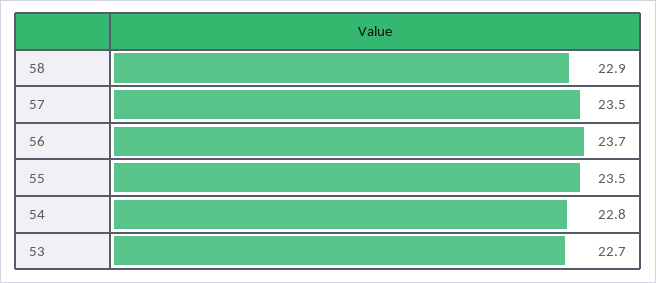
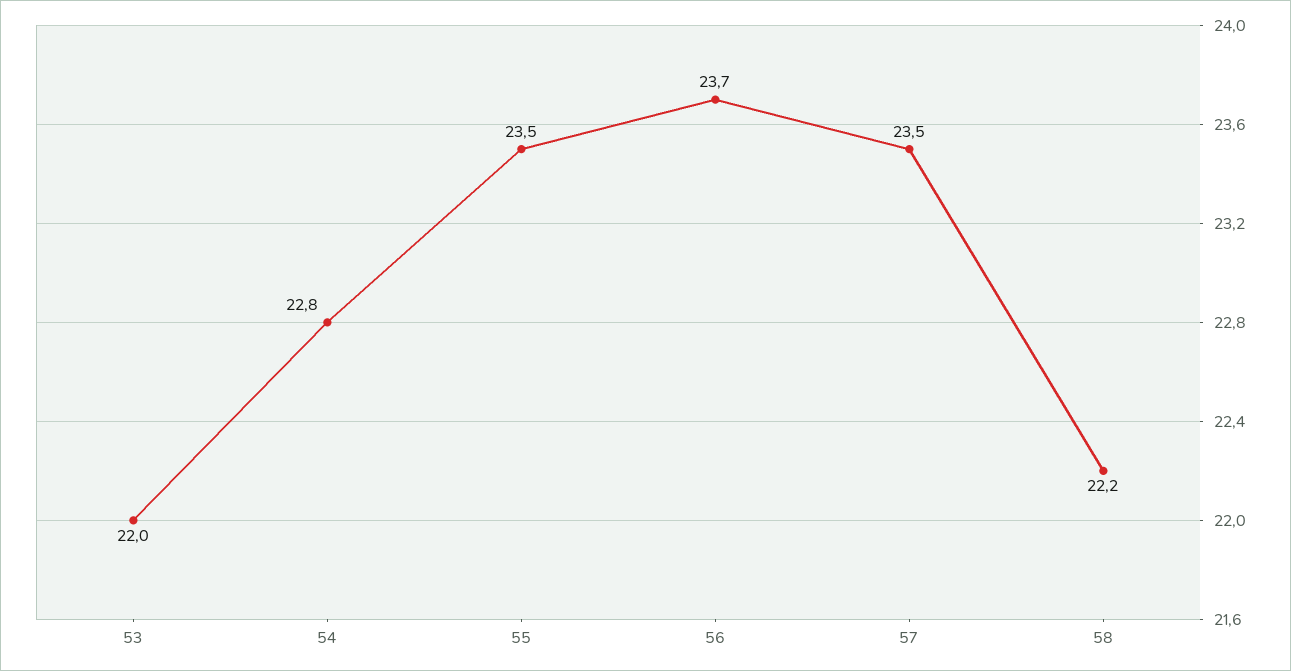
  {
-   "58": 22.9,
+   "58": 22.2,
    "57": 23.5,
    "56": 23.7,
    "55": 23.5,
    "54": 22.8,
-   "53": 22.7
+   "53": 22
  }

